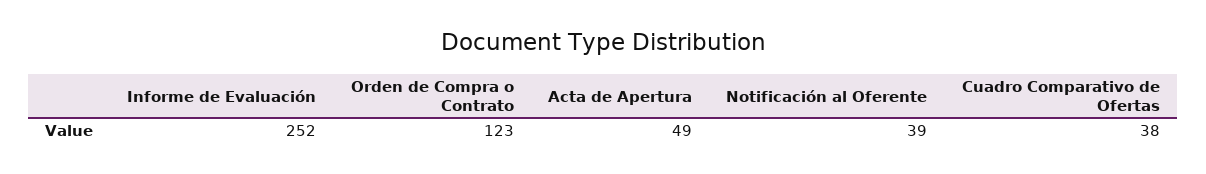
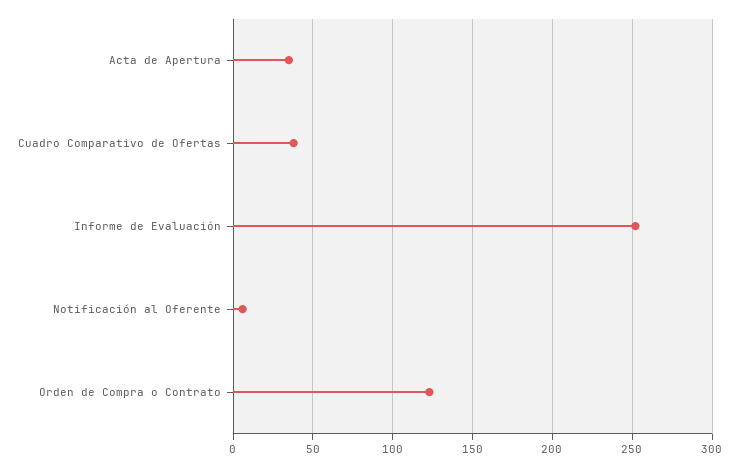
  {
    "Informe de Evaluación": 252,
    "Orden de Compra o Contrato": 123,
-   "Acta de Apertura": 49,
+   "Acta de Apertura": 35,
-   "Notificación al Oferente": 39,
+   "Notificación al Oferente": 5,
    "Cuadro Comparativo de Ofertas": 38
  }

